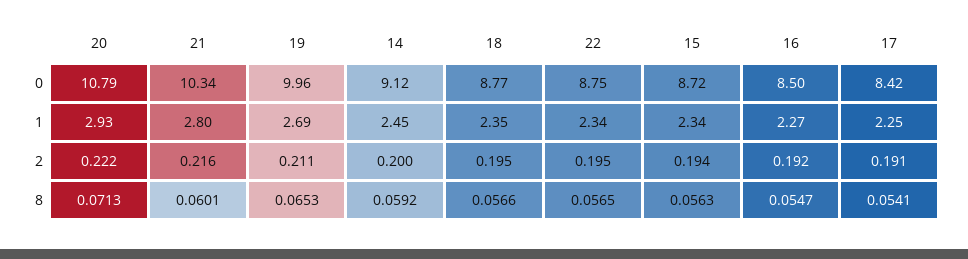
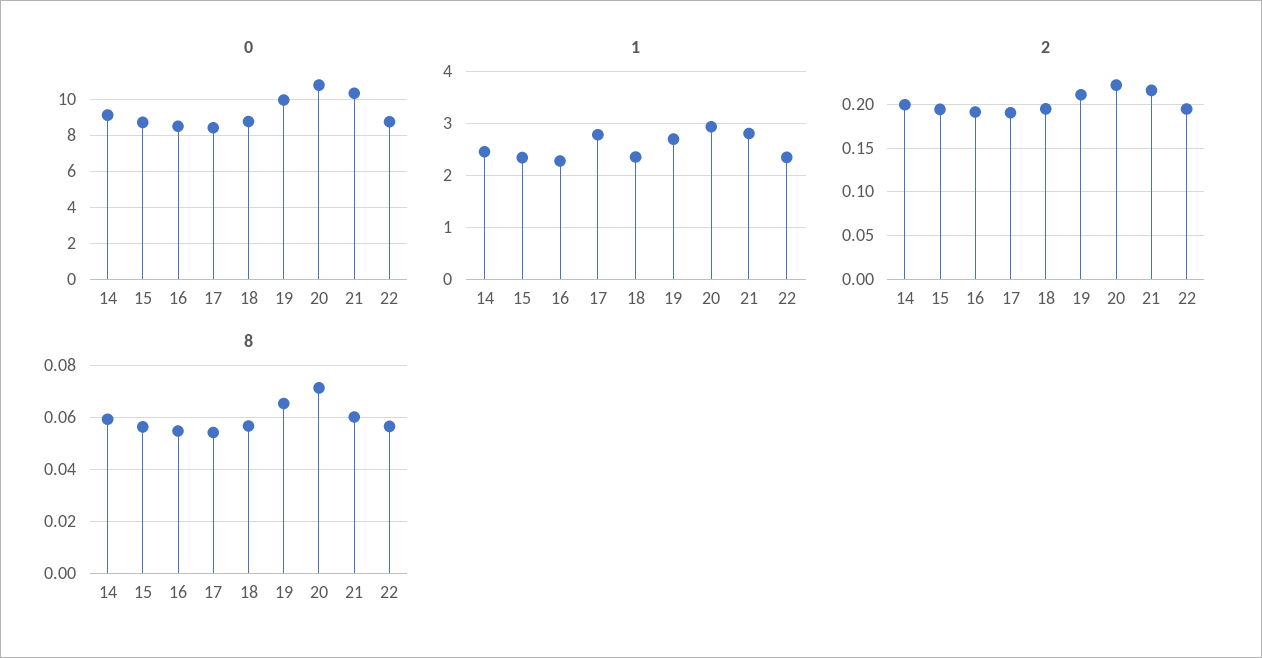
  {
    "0": {
      "20": 10.79,
      "21": 10.34,
      "19": 9.96,
      "14": 9.12,
      "18": 8.77,
      "22": 8.75,
      "15": 8.72,
      "16": 8.5,
      "17": 8.42
    },
    "1": {
      "20": 2.93,
      "21": 2.8,
      "19": 2.69,
      "14": 2.45,
      "18": 2.35,
      "22": 2.34,
      "15": 2.34,
      "16": 2.27,
-     "17": 2.25
+     "17": 2.8
    },
    "2": {
      "20": 0.222,
      "21": 0.216,
      "19": 0.211,
      "14": 0.2,
      "18": 0.195,
      "22": 0.195,
      "15": 0.194,
      "16": 0.192,
      "17": 0.191
    },
    "8": {
      "20": 0.0713,
      "21": 0.0601,
      "19": 0.0653,
      "14": 0.0592,
      "18": 0.0566,
      "22": 0.0565,
      "15": 0.0563,
      "16": 0.0547,
      "17": 0.0541
    }
  }

